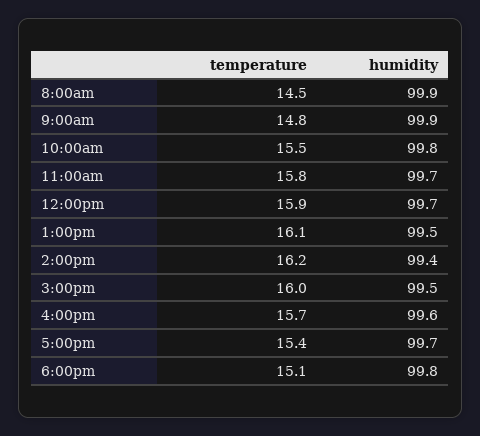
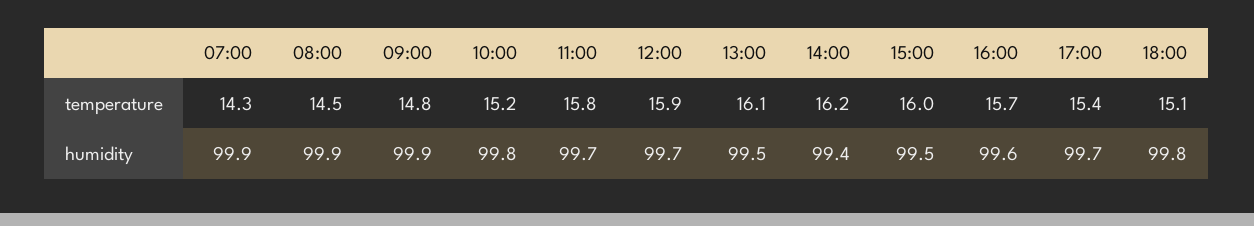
  {
    "temperature": {
      "8:00am": 14.5,
      "9:00am": 14.8,
-     "10:00am": 15.5,
+     "10:00am": 15.2,
      "11:00am": 15.8,
      "12:00pm": 15.9,
      "1:00pm": 16.1,
      "2:00pm": 16.2,
      "3:00pm": 16,
      "4:00pm": 15.7,
      "5:00pm": 15.4,
-     "6:00pm": 15.1
+     "6:00pm": 15.1,
+     "07:00": 14.3
    },
    "humidity": {
      "8:00am": 99.9,
      "9:00am": 99.9,
      "10:00am": 99.8,
      "11:00am": 99.7,
      "12:00pm": 99.7,
      "1:00pm": 99.5,
      "2:00pm": 99.4,
      "3:00pm": 99.5,
      "4:00pm": 99.6,
      "5:00pm": 99.7,
-     "6:00pm": 99.8
+     "6:00pm": 99.8,
+     "07:00": 99.9
    }
  }

